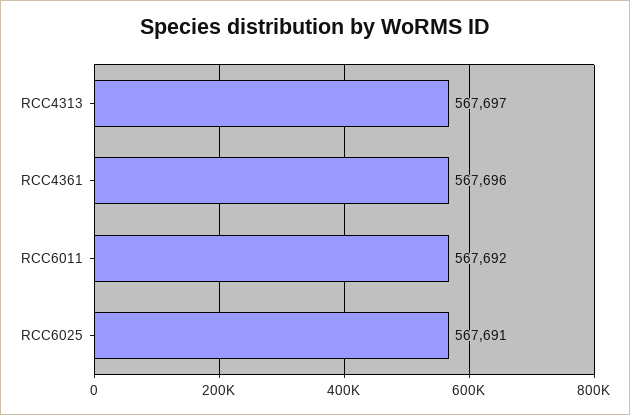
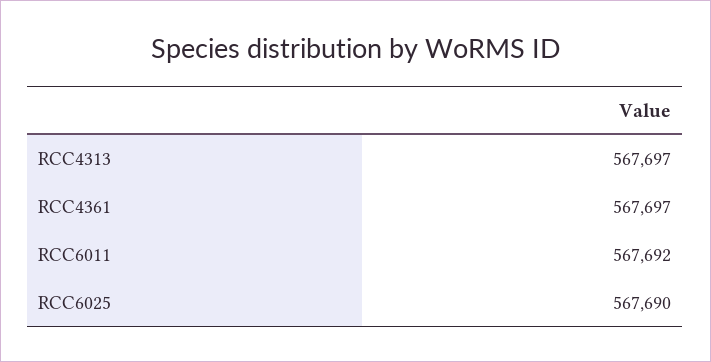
  {
    "RCC4313": 567697,
-   "RCC4361": 567696,
+   "RCC4361": 567697,
    "RCC6011": 567692,
-   "RCC6025": 567691
+   "RCC6025": 567690
  }

